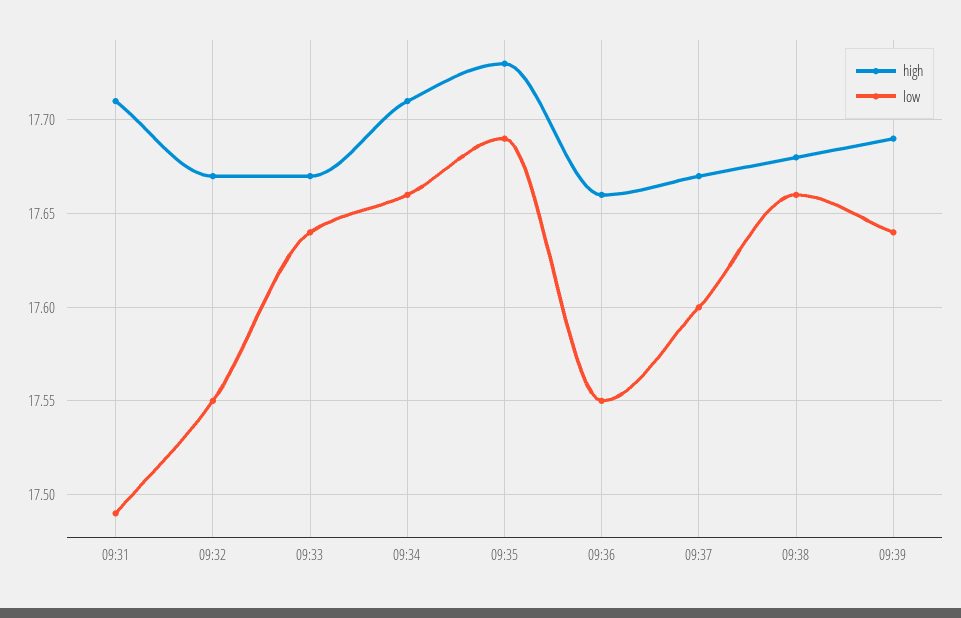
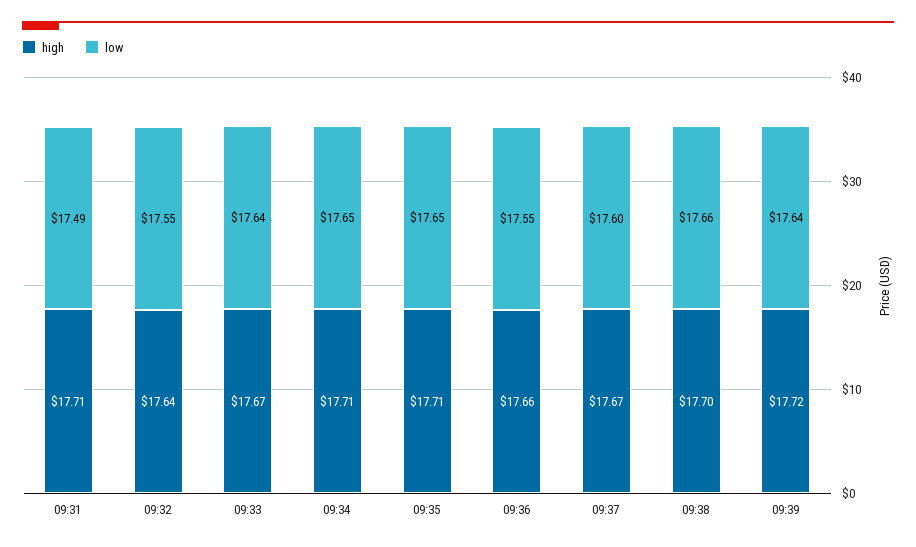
  {
    "high": {
      "09:31": 17.71,
-     "09:32": 17.67,
+     "09:32": 17.64,
      "09:33": 17.67,
      "09:34": 17.71,
-     "09:35": 17.73,
+     "09:35": 17.71,
      "09:36": 17.66,
      "09:37": 17.67,
-     "09:38": 17.68,
+     "09:38": 17.7,
-     "09:39": 17.69
+     "09:39": 17.72
    },
    "low": {
      "09:31": 17.49,
      "09:32": 17.55,
      "09:33": 17.64,
-     "09:34": 17.66,
+     "09:34": 17.65,
-     "09:35": 17.69,
+     "09:35": 17.65,
      "09:36": 17.55,
      "09:37": 17.6,
      "09:38": 17.66,
      "09:39": 17.64
    }
  }

